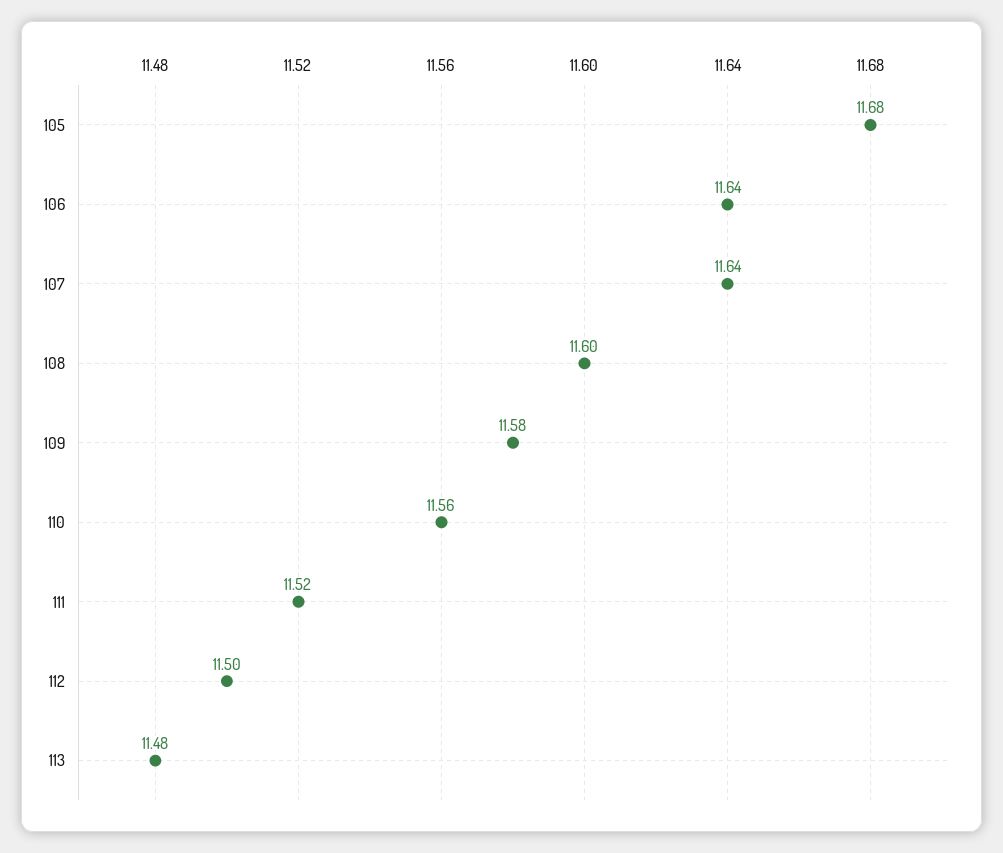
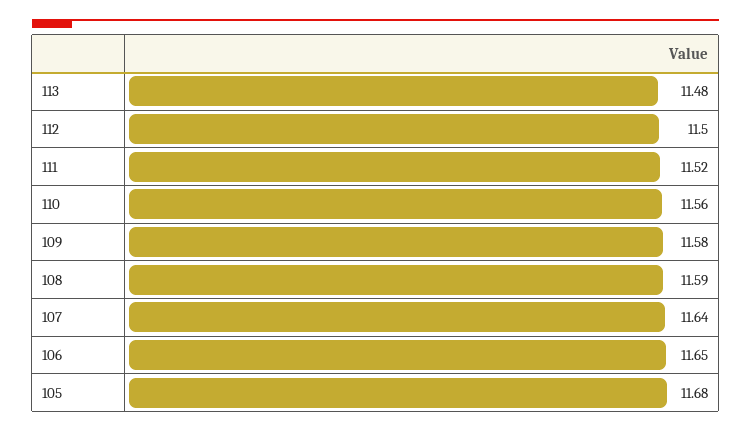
  {
    "105": 11.68,
-   "106": 11.64,
+   "106": 11.65,
    "107": 11.64,
-   "108": 11.6,
+   "108": 11.59,
    "109": 11.58,
    "110": 11.56,
    "111": 11.52,
    "112": 11.5,
    "113": 11.48
  }

